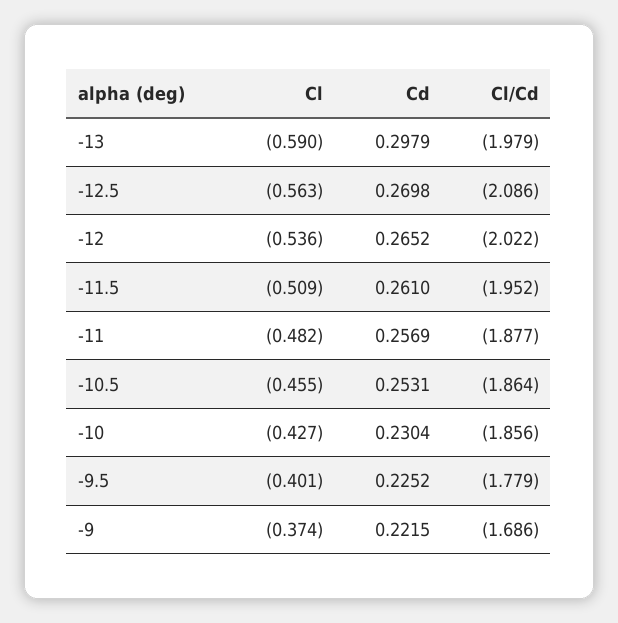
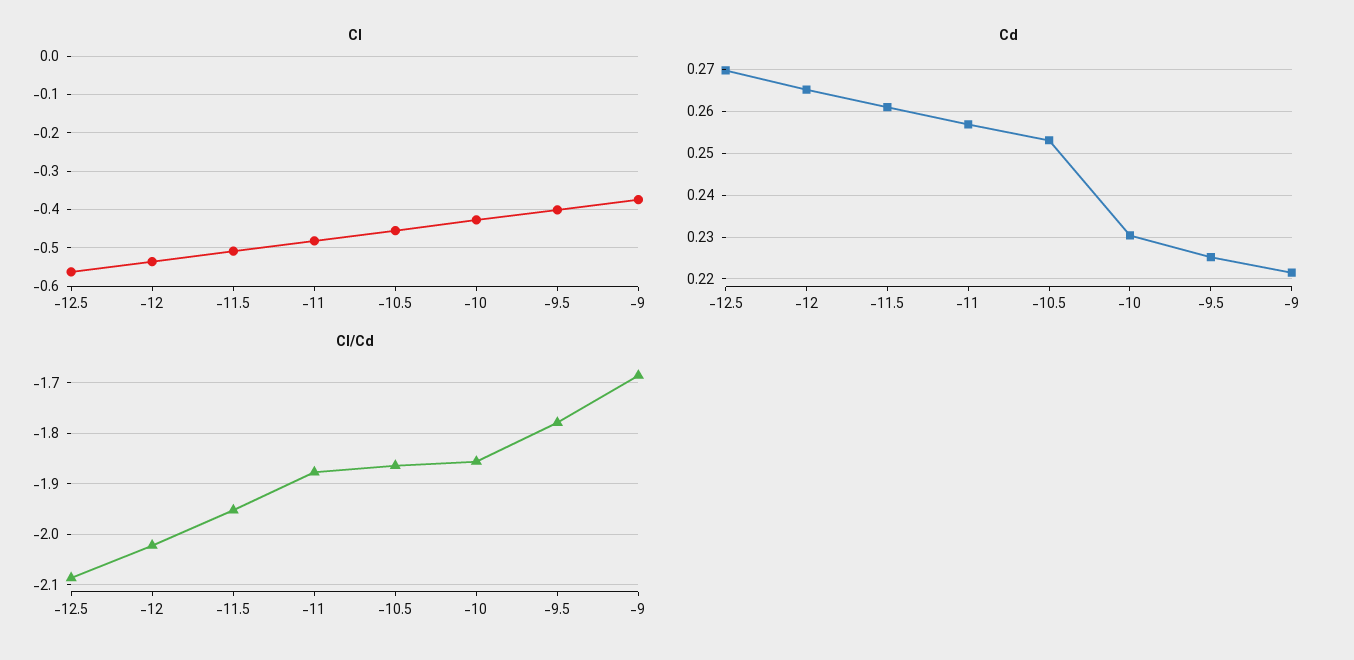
  {
    "Cl": {
-     "-13": -0.59,
      "-12.5": -0.563,
      "-12": -0.536,
      "-11.5": -0.509,
      "-11": -0.482,
      "-10.5": -0.455,
      "-10": -0.427,
      "-9.5": -0.401,
      "-9": -0.374
    },
    "Cd": {
-     "-13": 0.2979,
      "-12.5": 0.2698,
      "-12": 0.2652,
      "-11.5": 0.261,
      "-11": 0.2569,
      "-10.5": 0.2531,
      "-10": 0.2304,
      "-9.5": 0.2252,
      "-9": 0.2215
    },
    "Cl/Cd": {
-     "-13": -1.979,
      "-12.5": -2.086,
      "-12": -2.022,
      "-11.5": -1.952,
      "-11": -1.877,
      "-10.5": -1.864,
      "-10": -1.856,
      "-9.5": -1.779,
      "-9": -1.686
    }
  }

